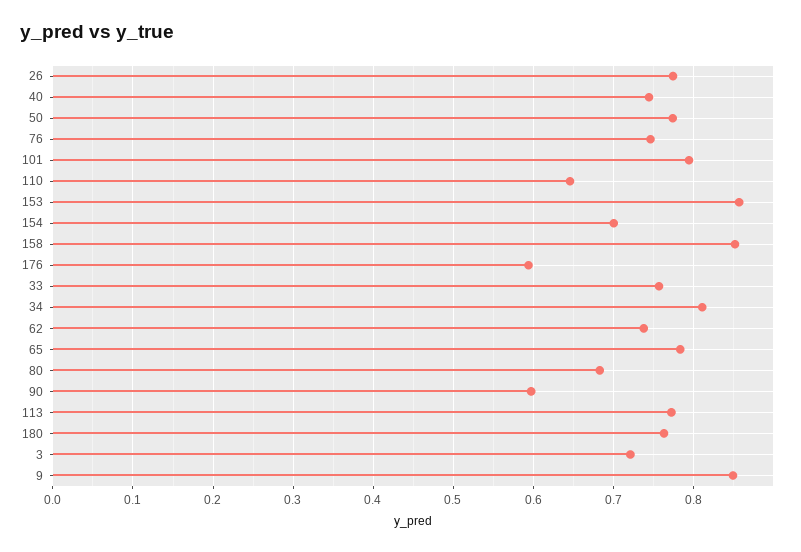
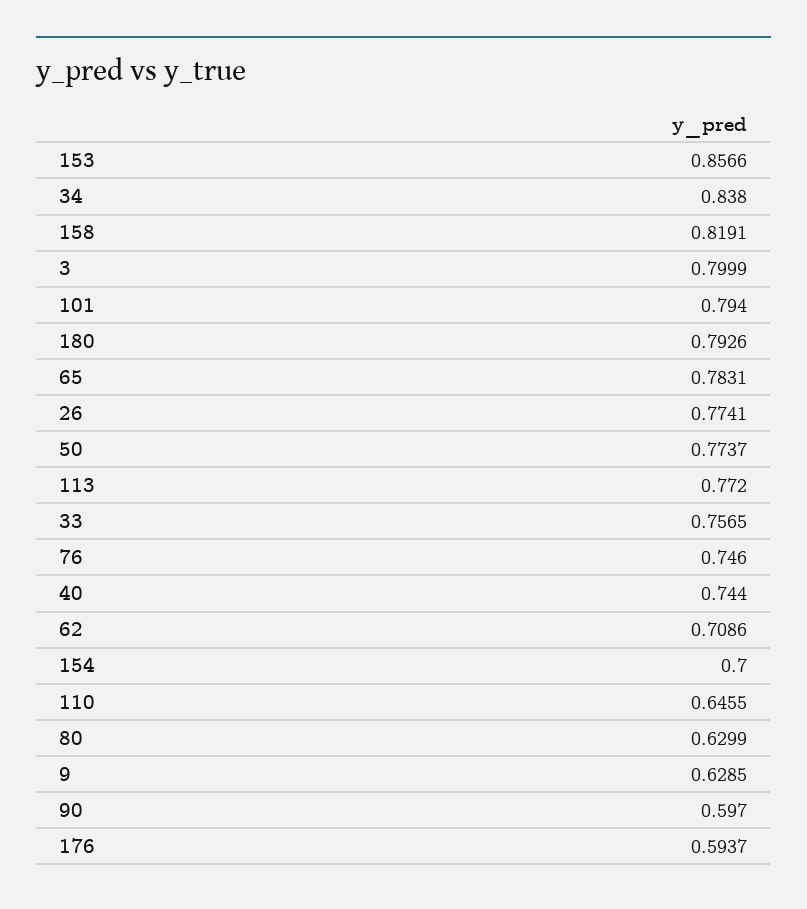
  {
    "26": 0.7741,
    "40": 0.744,
    "50": 0.7737,
    "76": 0.746,
    "101": 0.794,
    "110": 0.6455,
    "153": 0.8566,
    "154": 0.7,
-   "158": 0.85,
+   "158": 0.8191,
    "176": 0.5937,
    "33": 0.7565,
-   "34": 0.81,
+   "34": 0.838,
-   "62": 0.74,
+   "62": 0.7086,
    "65": 0.7831,
-   "80": 0.68,
+   "80": 0.6299,
    "90": 0.597,
    "113": 0.772,
-   "180": 0.76,
+   "180": 0.7926,
-   "3": 0.72,
+   "3": 0.7999,
-   "9": 0.85
+   "9": 0.6285
  }

